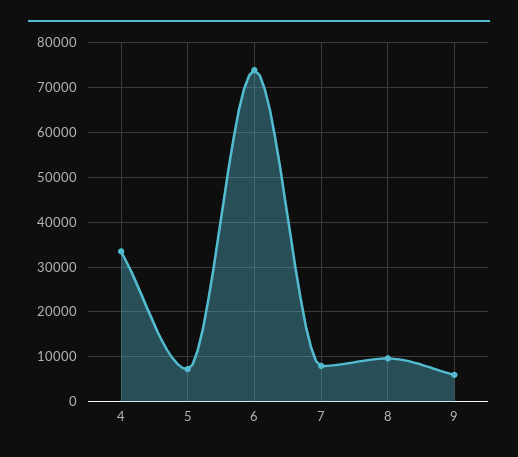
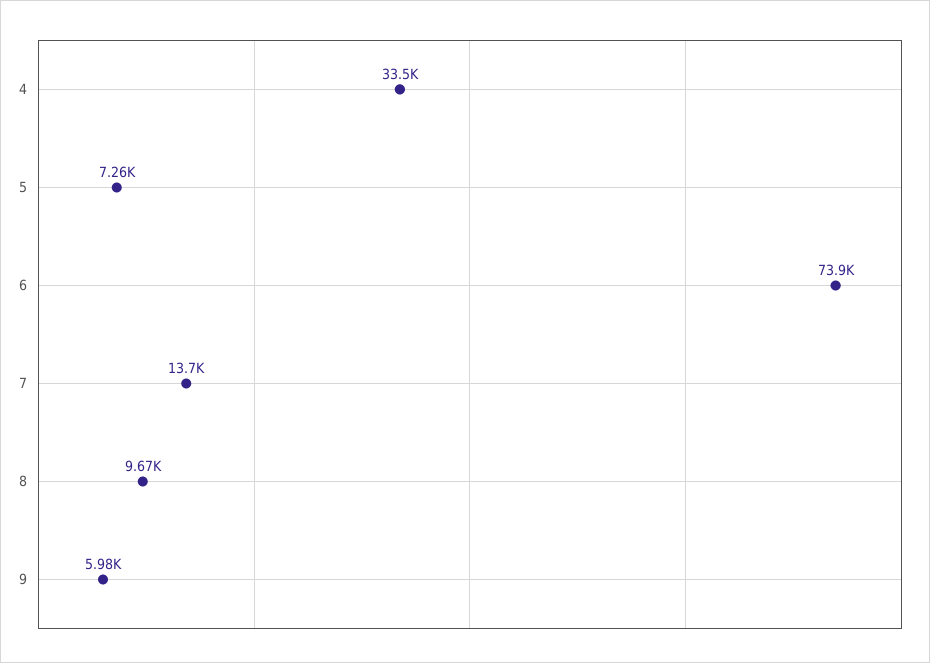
  {
    "4": 33500,
    "5": 7260,
    "6": 73900,
-   "7": 8000,
+   "7": 13700,
    "8": 9670,
    "9": 5980
  }

